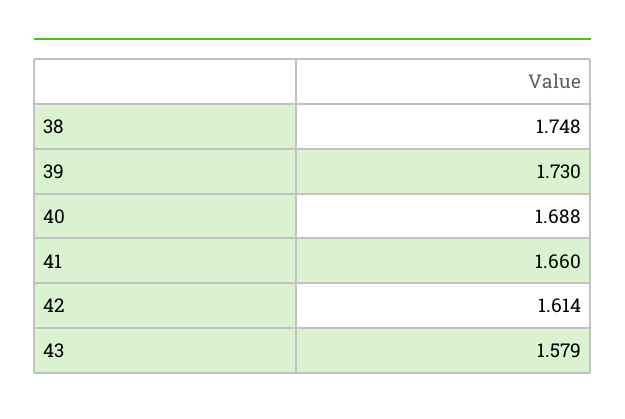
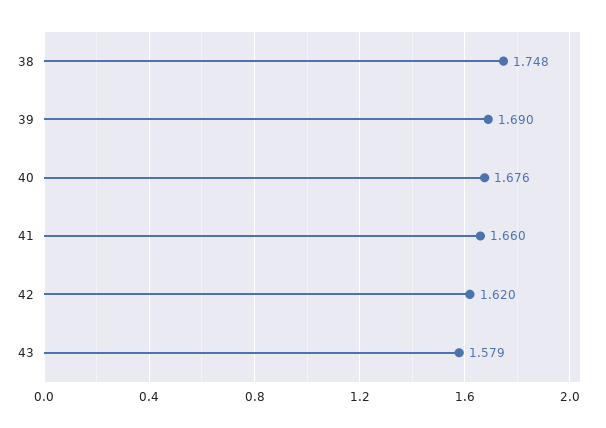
  {
    "38": 1.748,
-   "39": 1.73,
+   "39": 1.69,
-   "40": 1.688,
+   "40": 1.676,
    "41": 1.66,
-   "42": 1.614,
+   "42": 1.62,
    "43": 1.579
  }

